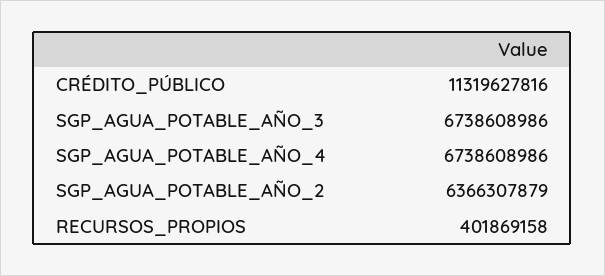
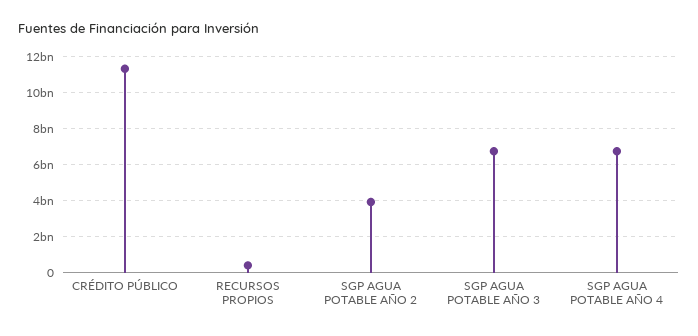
  {
    "CRÉDITO_PÚBLICO": 11319627816,
    "SGP_AGUA_POTABLE_AÑO_3": 6738608986,
    "SGP_AGUA_POTABLE_AÑO_4": 6738608986,
-   "SGP_AGUA_POTABLE_AÑO_2": 6366307879,
+   "SGP_AGUA_POTABLE_AÑO_2": 4000000000,
    "RECURSOS_PROPIOS": 401869158
  }

